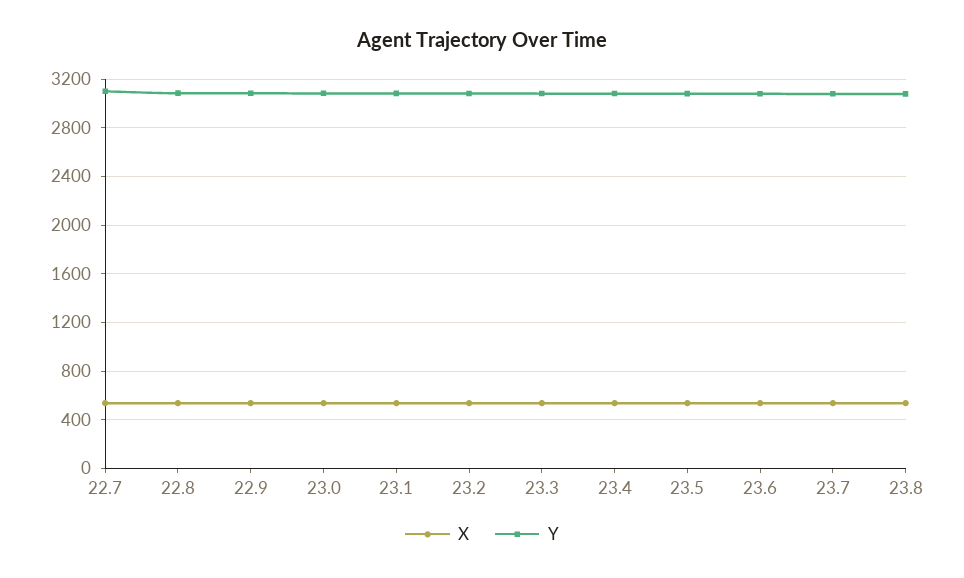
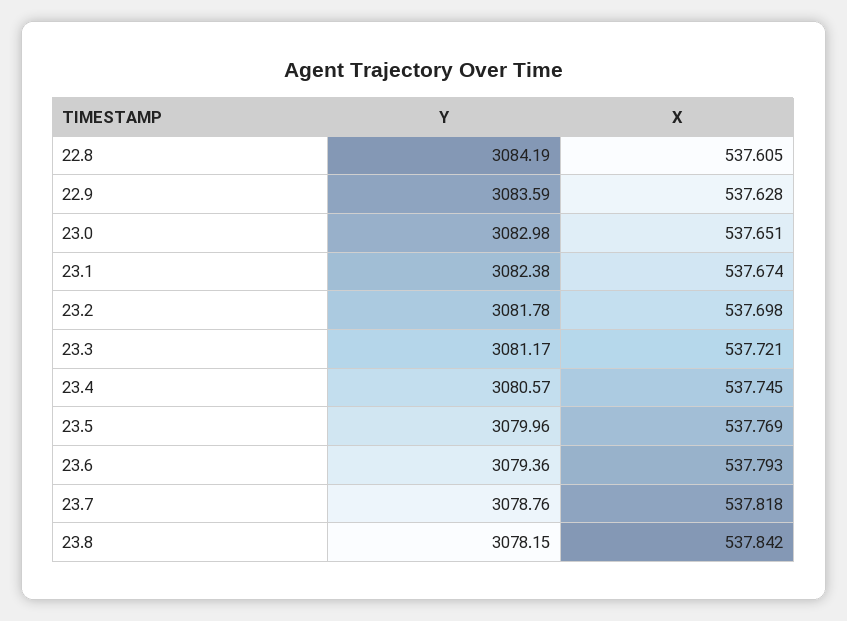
  {
    "X": {
-     "22.7": 550,
      "22.8": 537.605,
      "22.9": 537.628,
      "23.0": 537.651,
      "23.1": 537.674,
      "23.2": 537.698,
      "23.3": 537.721,
      "23.4": 537.745,
      "23.5": 537.769,
      "23.6": 537.793,
      "23.7": 537.818,
      "23.8": 537.842
    },
    "Y": {
-     "22.7": 3100,
      "22.8": 3084.19,
      "22.9": 3083.59,
      "23.0": 3082.98,
      "23.1": 3082.38,
      "23.2": 3081.78,
      "23.3": 3081.17,
      "23.4": 3080.57,
      "23.5": 3079.96,
      "23.6": 3079.36,
      "23.7": 3078.76,
      "23.8": 3078.15
    }
  }

